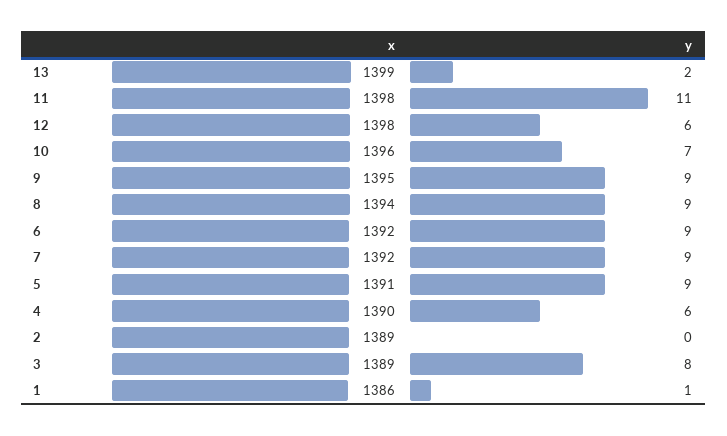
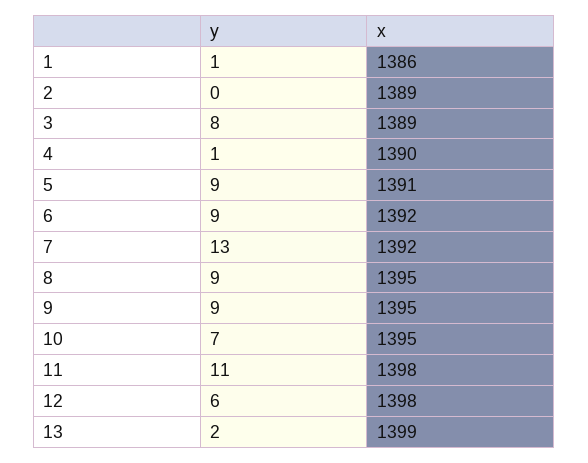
  {
    "x": {
      "13": 1399,
      "11": 1398,
      "12": 1398,
-     "10": 1396,
+     "10": 1395,
      "9": 1395,
-     "8": 1394,
+     "8": 1395,
      "6": 1392,
      "7": 1392,
      "5": 1391,
      "4": 1390,
      "2": 1389,
      "3": 1389,
      "1": 1386
    },
    "y": {
      "13": 2,
      "11": 11,
      "12": 6,
      "10": 7,
      "9": 9,
      "8": 9,
      "6": 9,
-     "7": 9,
+     "7": 13,
      "5": 9,
-     "4": 6,
+     "4": 1,
      "2": 0,
      "3": 8,
      "1": 1
    }
  }

